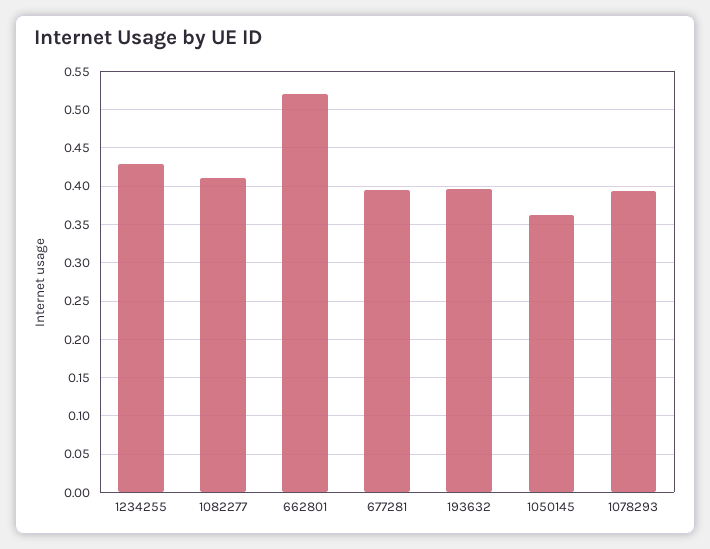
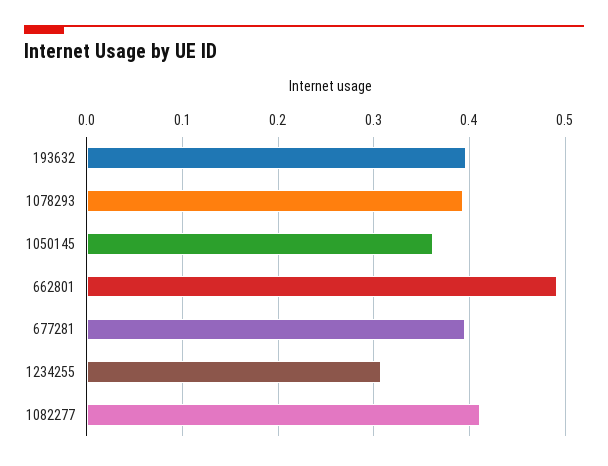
  {
-   "1234255": 0.43,
+   "1234255": 0.31,
    "1082277": 0.41,
-   "662801": 0.52,
+   "662801": 0.49,
    "677281": 0.4,
    "193632": 0.4,
    "1050145": 0.36,
    "1078293": 0.39
  }

